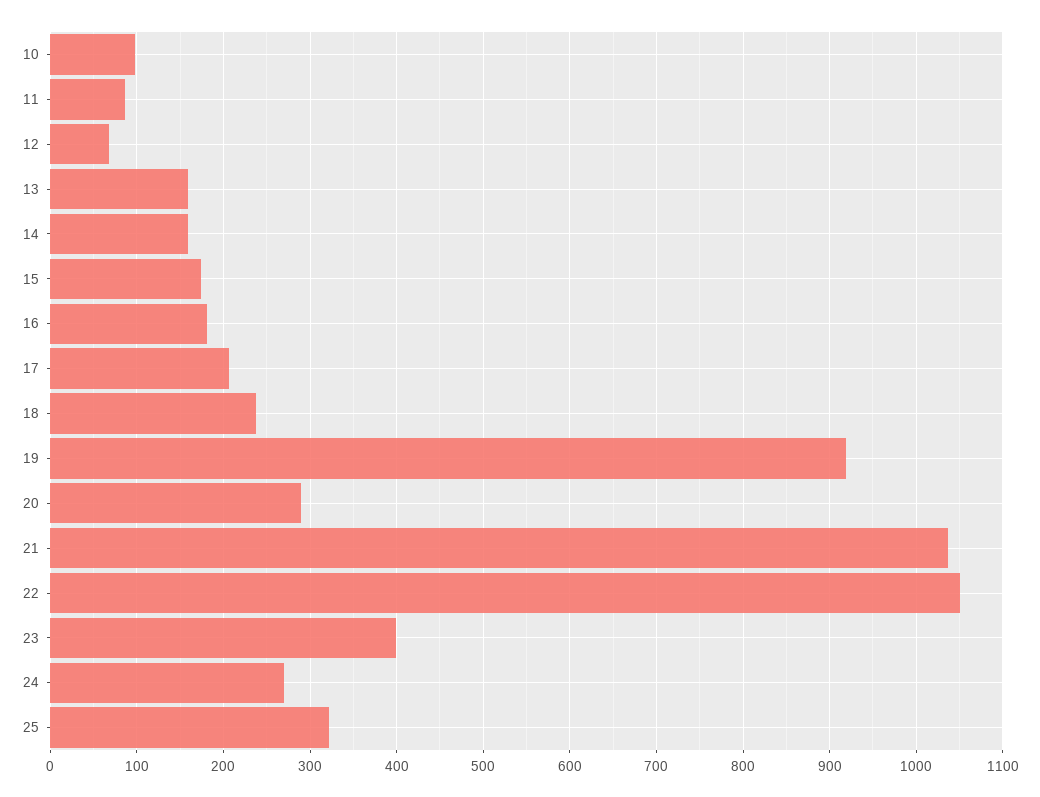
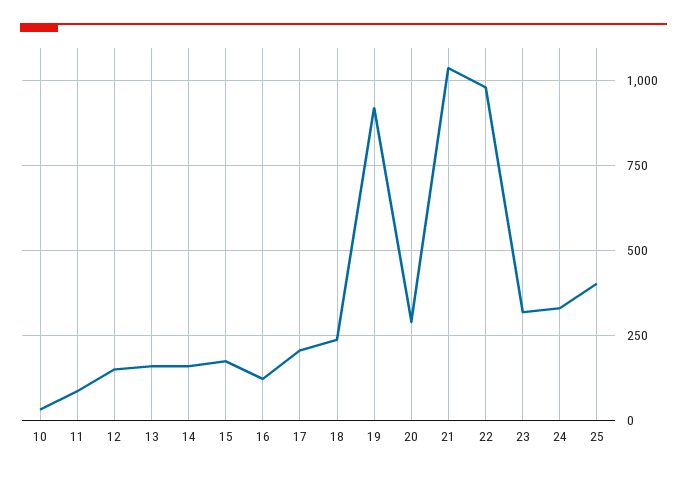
  {
-   "10": 100,
+   "10": 25,
    "11": 90,
-   "12": 70,
+   "12": 150,
    "13": 160,
    "14": 160,
    "15": 170,
-   "16": 180,
+   "16": 125,
    "17": 210,
    "18": 240,
    "19": 920,
    "20": 290,
    "21": 1040,
-   "22": 1050,
+   "22": 975,
-   "23": 400,
+   "23": 325,
-   "24": 270,
+   "24": 325,
-   "25": 320
+   "25": 400
  }

